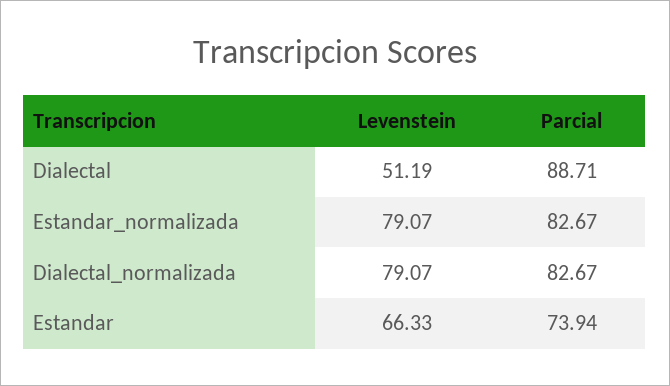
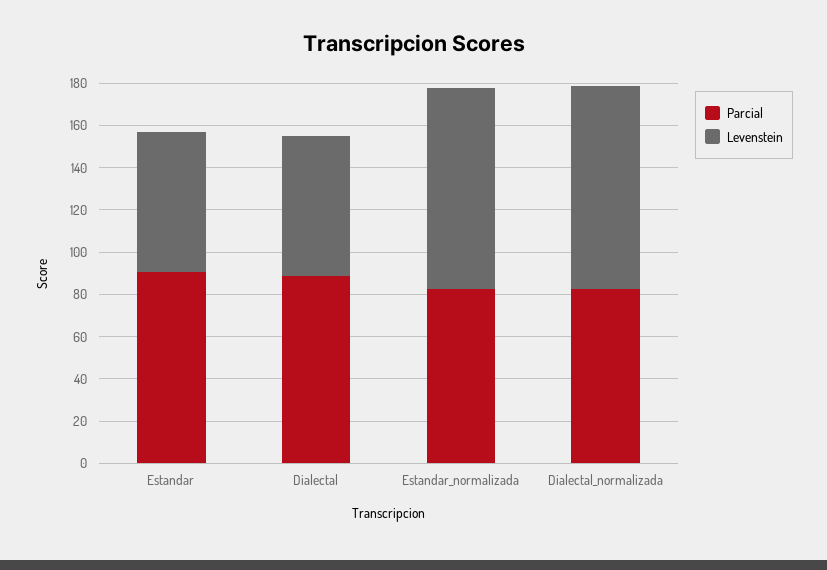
  {
    "Levenstein": {
-     "Dialectal": 51.19,
+     "Dialectal": 65,
-     "Estandar_normalizada": 79.07,
+     "Estandar_normalizada": 95,
-     "Dialectal_normalizada": 79.07,
+     "Dialectal_normalizada": 95,
      "Estandar": 66.33
    },
    "Parcial": {
      "Dialectal": 88.71,
      "Estandar_normalizada": 82.67,
      "Dialectal_normalizada": 82.67,
-     "Estandar": 73.94
+     "Estandar": 90
    }
  }

